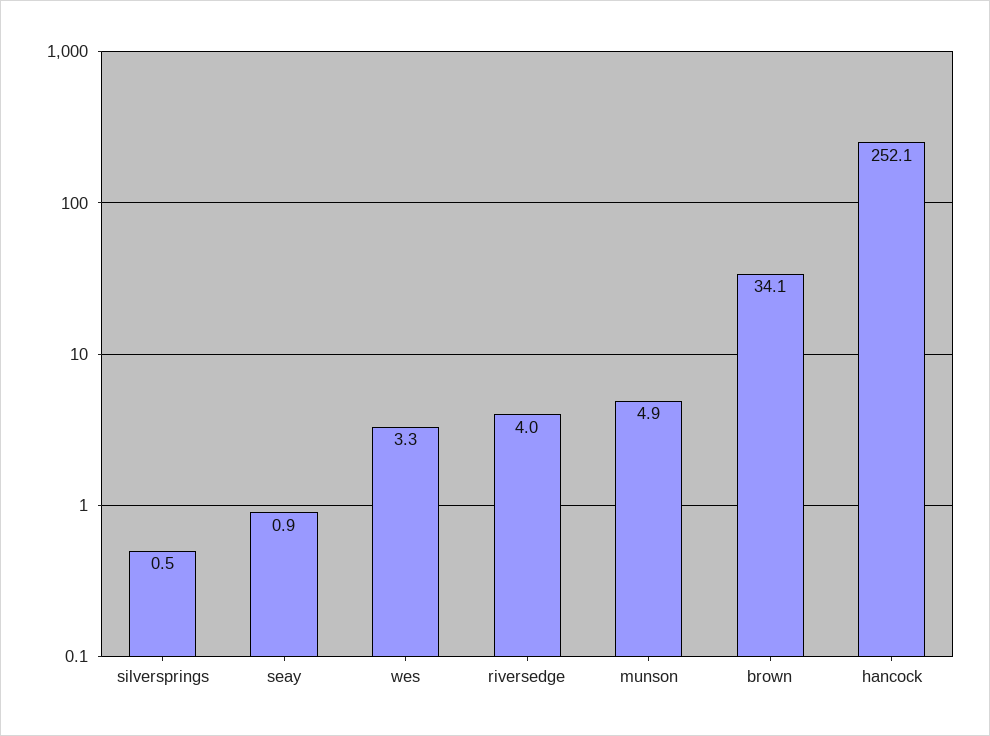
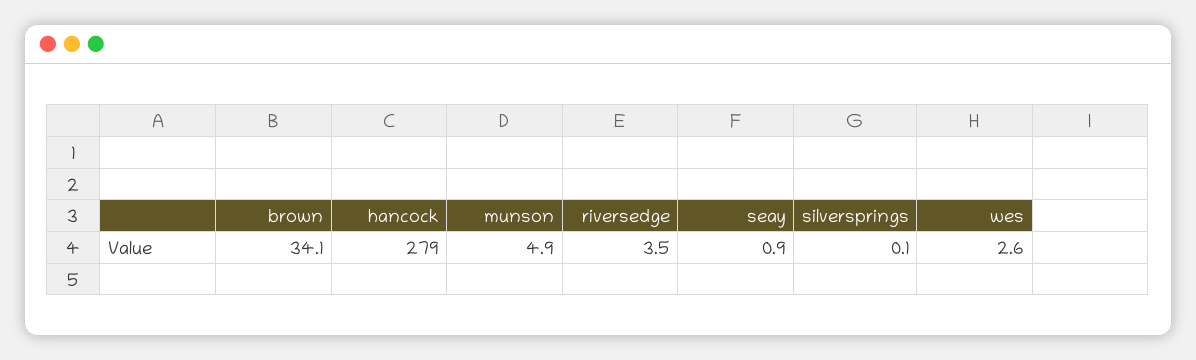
  {
-   "silversprings": 0.5,
+   "silversprings": 0.1,
    "seay": 0.9,
-   "wes": 3.3,
+   "wes": 2.6,
-   "riversedge": 4,
+   "riversedge": 3.5,
    "munson": 4.9,
    "brown": 34.1,
-   "hancock": 252.1
+   "hancock": 279
  }

